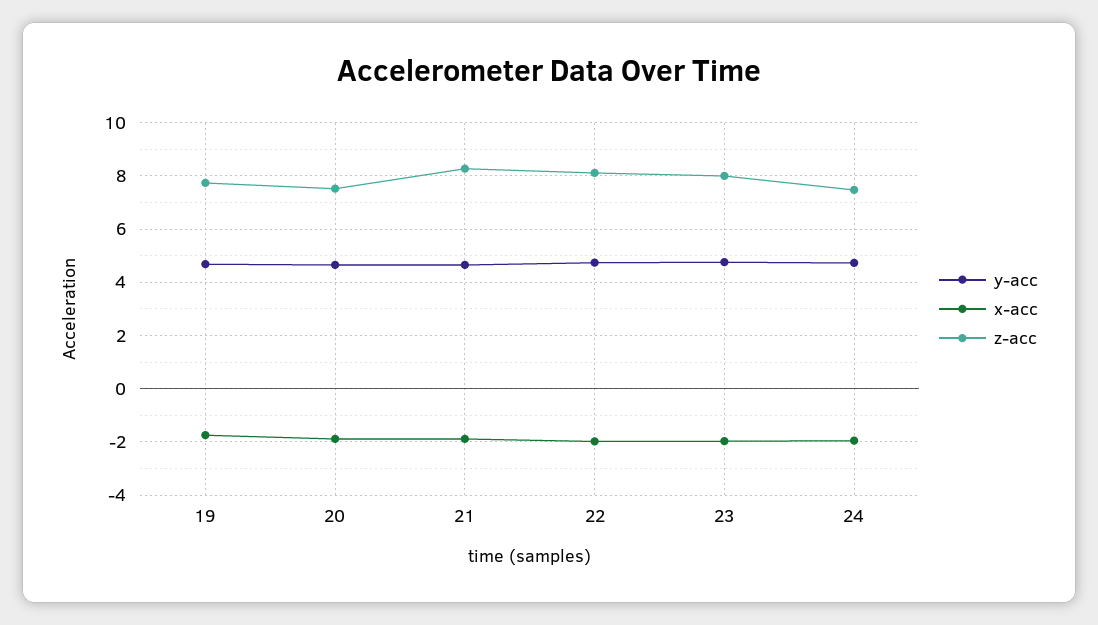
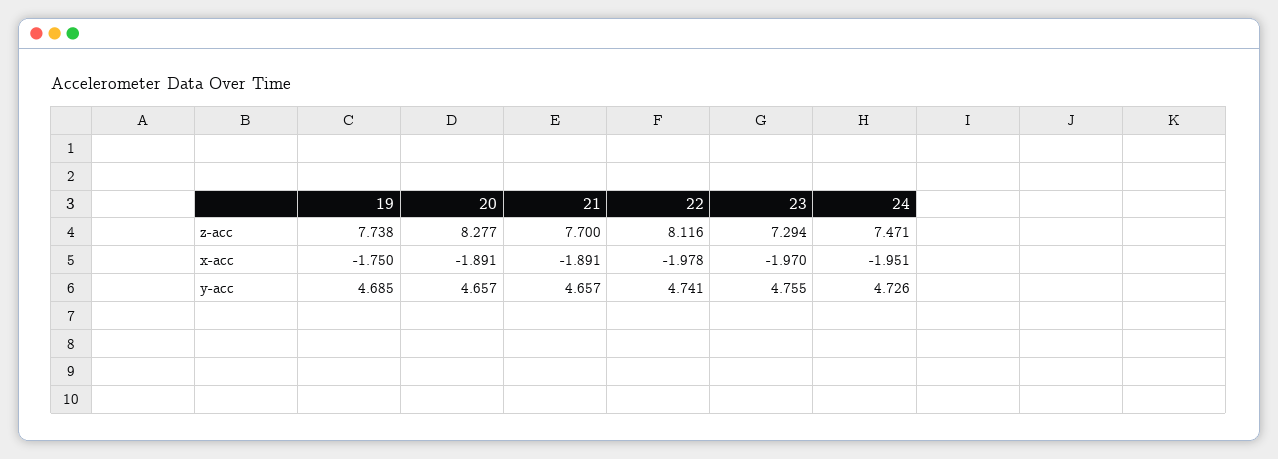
  {
    "y-acc": {
      "19": 4.685,
      "20": 4.657,
      "21": 4.657,
      "22": 4.741,
      "23": 4.755,
      "24": 4.726
    },
    "x-acc": {
      "19": -1.75,
      "20": -1.891,
      "21": -1.891,
      "22": -1.978,
      "23": -1.97,
      "24": -1.951
    },
    "z-acc": {
      "19": 7.738,
-     "20": 7.5,
+     "20": 8.277,
-     "21": 8.25,
+     "21": 7.7,
      "22": 8.116,
-     "23": 8,
+     "23": 7.294,
      "24": 7.471
    }
  }

